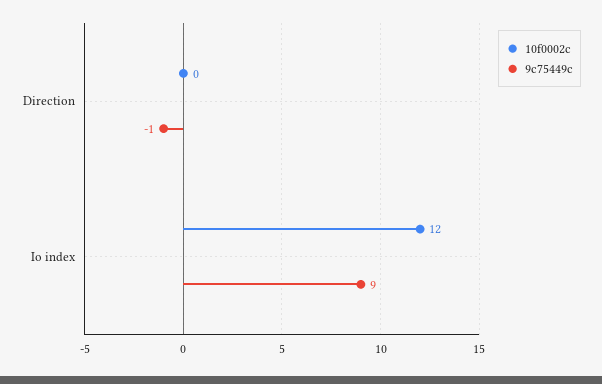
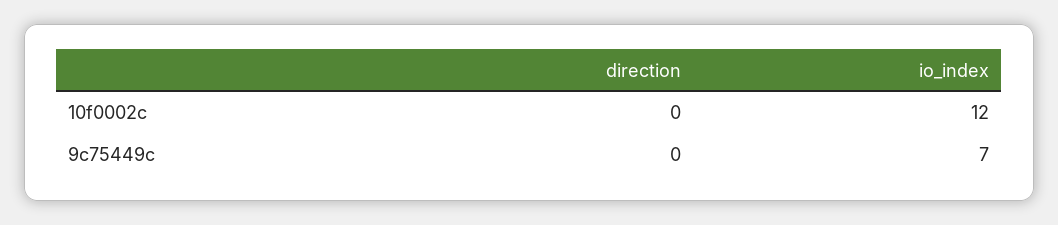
  {
    "10f0002c": {
      "Direction": 0,
      "Io index": 12
    },
    "9c75449c": {
-     "Direction": -1,
+     "Direction": 0,
-     "Io index": 9
+     "Io index": 7
    }
  }

